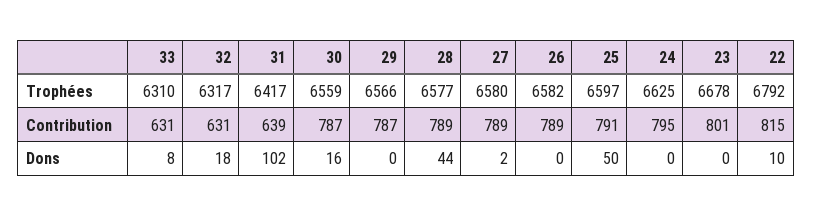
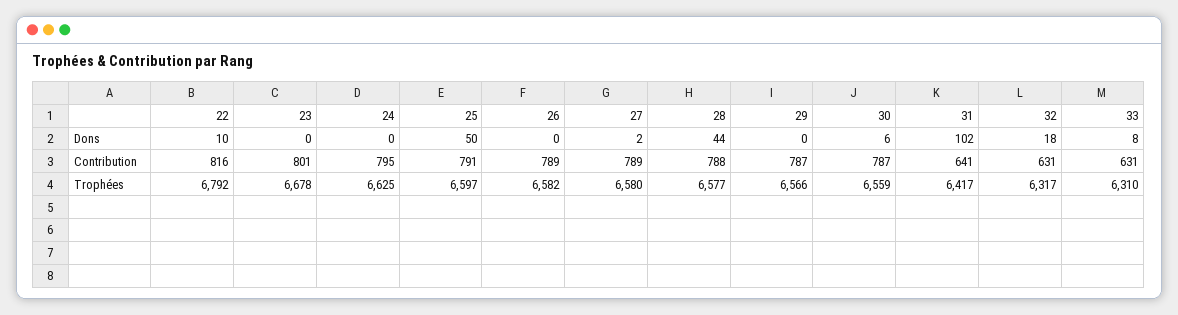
  {
    "33": {
      "Trophées": 6310,
      "Contribution": 631,
      "Dons": 8
    },
    "32": {
      "Trophées": 6317,
      "Contribution": 631,
      "Dons": 18
    },
    "31": {
      "Trophées": 6417,
-     "Contribution": 639,
+     "Contribution": 641,
      "Dons": 102
    },
    "30": {
      "Trophées": 6559,
      "Contribution": 787,
-     "Dons": 16
+     "Dons": 6
    },
    "29": {
      "Trophées": 6566,
      "Contribution": 787,
      "Dons": 0
    },
    "28": {
      "Trophées": 6577,
-     "Contribution": 789,
+     "Contribution": 788,
      "Dons": 44
    },
    "27": {
      "Trophées": 6580,
      "Contribution": 789,
      "Dons": 2
    },
    "26": {
      "Trophées": 6582,
      "Contribution": 789,
      "Dons": 0
    },
    "25": {
      "Trophées": 6597,
      "Contribution": 791,
      "Dons": 50
    },
    "24": {
      "Trophées": 6625,
      "Contribution": 795,
      "Dons": 0
    },
    "23": {
      "Trophées": 6678,
      "Contribution": 801,
      "Dons": 0
    },
    "22": {
      "Trophées": 6792,
-     "Contribution": 815,
+     "Contribution": 816,
      "Dons": 10
    }
  }

